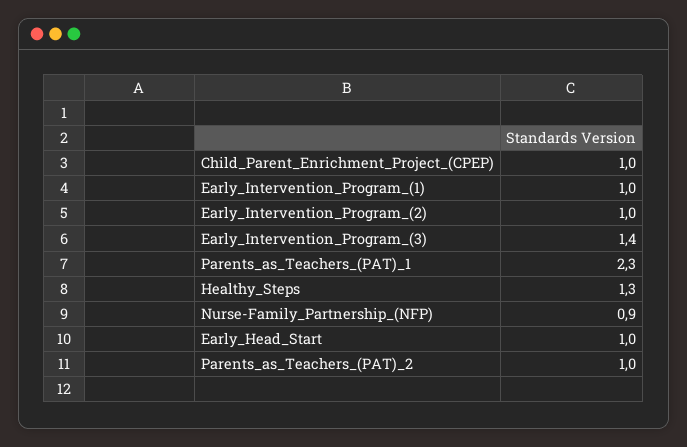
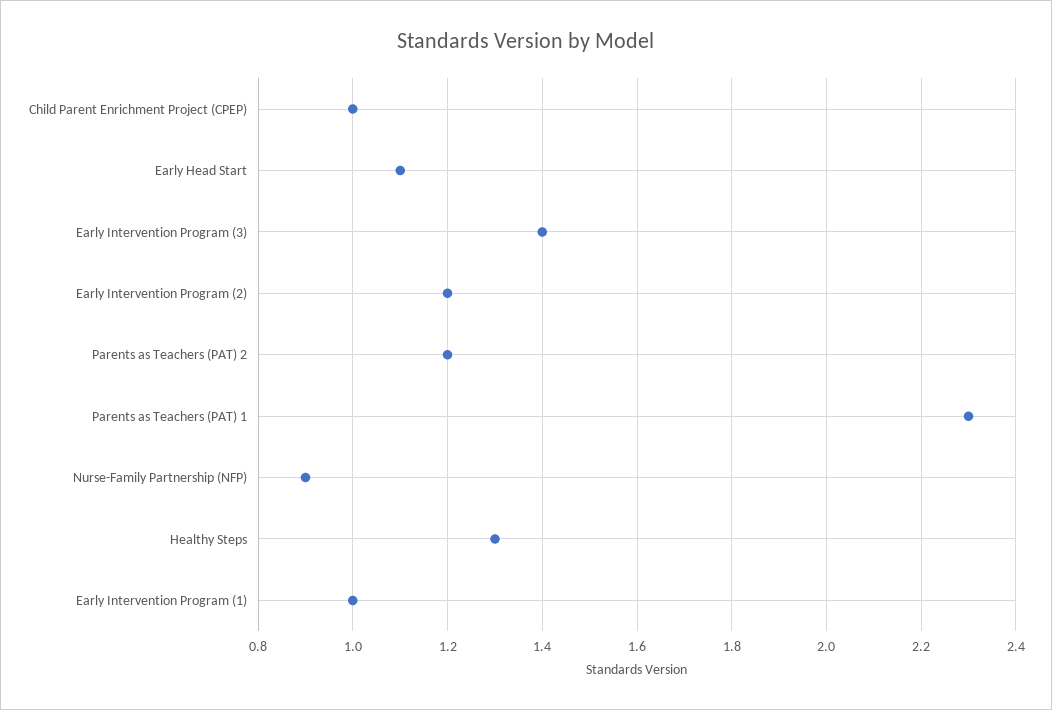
  {
    "Child_Parent_Enrichment_Project_(CPEP)": 1,
    "Early_Intervention_Program_(1)": 1,
-   "Early_Intervention_Program_(2)": 1,
+   "Early_Intervention_Program_(2)": 1.2,
    "Early_Intervention_Program_(3)": 1.4,
    "Parents_as_Teachers_(PAT)_1": 2.3,
    "Healthy_Steps": 1.3,
    "Nurse-Family_Partnership_(NFP)": 0.9,
-   "Early_Head_Start": 1,
+   "Early_Head_Start": 1.1,
-   "Parents_as_Teachers_(PAT)_2": 1
+   "Parents_as_Teachers_(PAT)_2": 1.2
  }

